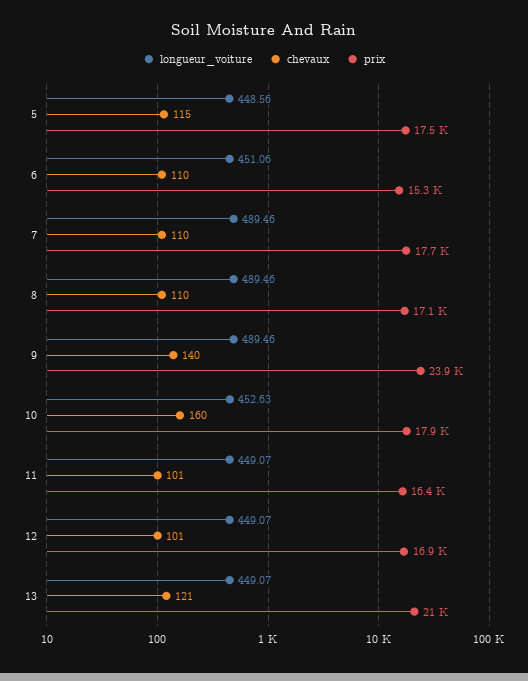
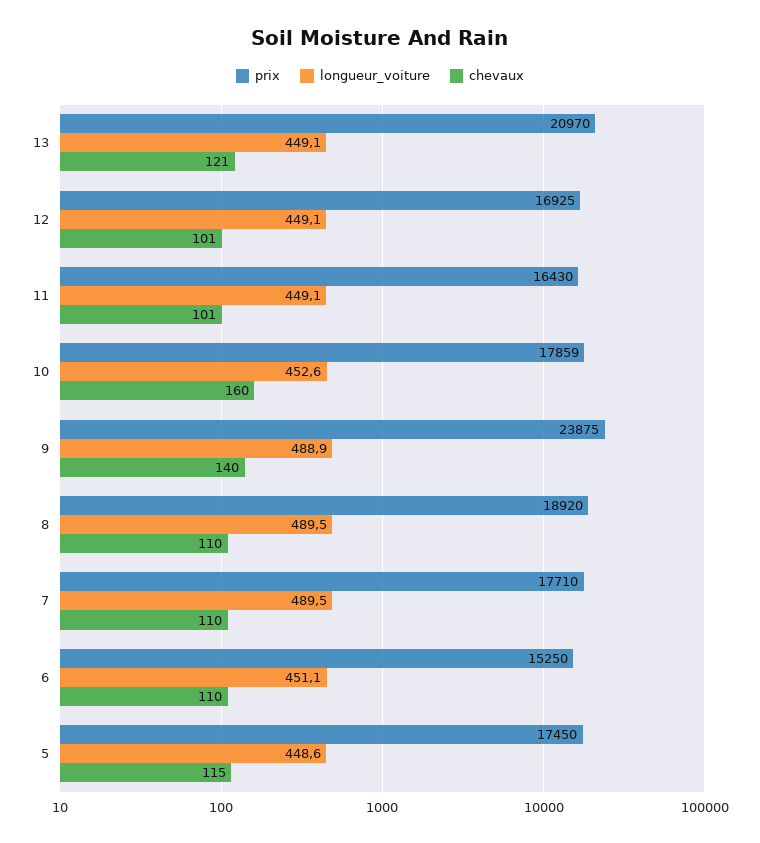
  {
    "longueur_voiture": {
      "5": 448.56,
      "6": 451.06,
      "7": 489.46,
      "8": 489.46,
-     "9": 489.46,
+     "9": 488.9,
      "10": 452.63,
      "11": 449.07,
      "12": 449.07,
      "13": 449.07
    },
    "chevaux": {
      "5": 115,
      "6": 110,
      "7": 110,
      "8": 110,
      "9": 140,
      "10": 160,
      "11": 101,
      "12": 101,
      "13": 121
    },
    "prix": {
      "5": 17450,
      "6": 15250,
      "7": 17710,
-     "8": 17100,
+     "8": 18920,
      "9": 23875,
      "10": 17859,
      "11": 16430,
      "12": 16925,
      "13": 20970
    }
  }

